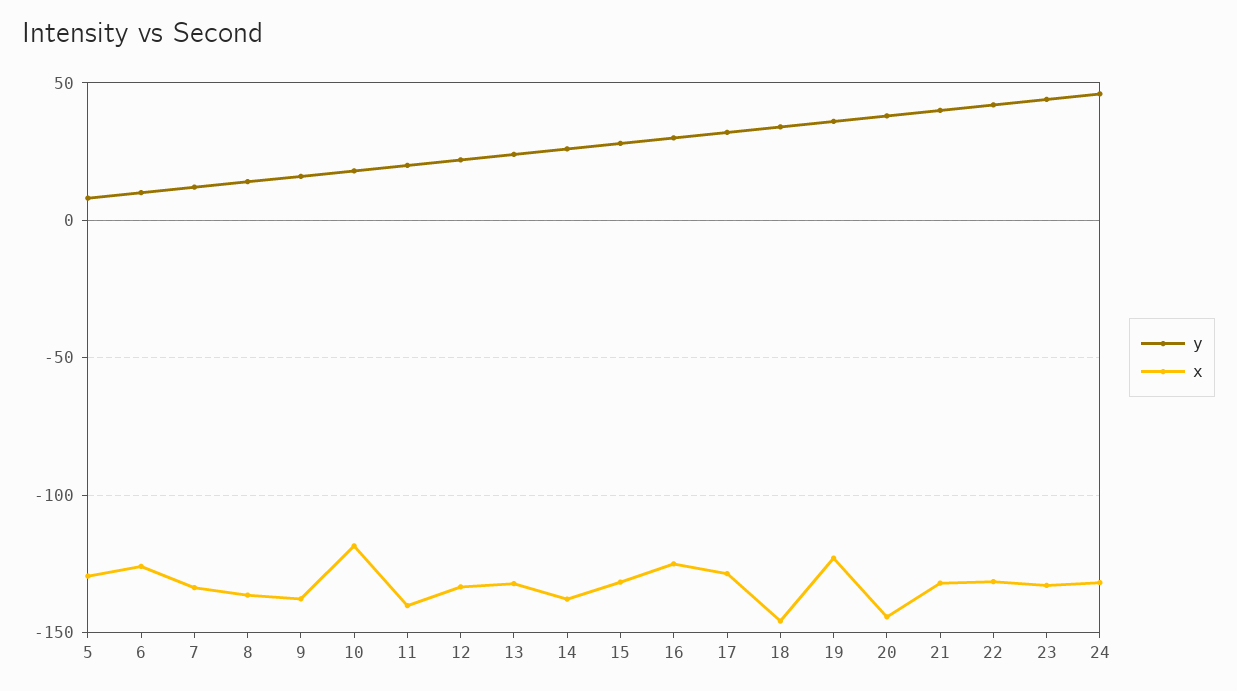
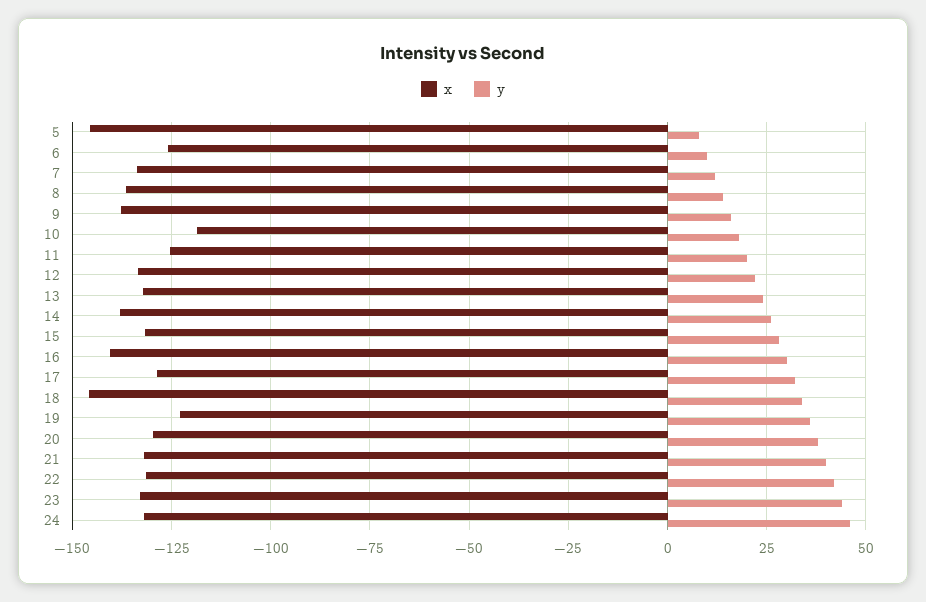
  {
    "y": {
      "5": 7.5,
      "6": 10,
      "7": 12.5,
      "8": 15,
      "9": 15,
      "10": 17.5,
      "11": 20,
      "12": 22.5,
      "13": 25,
      "14": 25,
      "15": 27.5,
      "16": 30,
      "17": 32.5,
      "18": 35,
      "19": 35,
      "20": 37.5,
      "21": 40,
      "22": 42.5,
      "23": 45,
      "24": 45
    },
    "x": {
-     "5": -130,
+     "5": -145,
      "6": -125,
      "7": -132.5,
      "8": -137.5,
      "9": -137.5,
      "10": -117.5,
-     "11": -140,
+     "11": -125,
      "12": -132.5,
      "13": -132.5,
      "14": -137.5,
      "15": -132.5,
-     "16": -125,
+     "16": -140,
      "17": -127.5,
      "18": -145,
      "19": -122.5,
-     "20": -145,
+     "20": -130,
      "21": -132.5,
      "22": -132.5,
      "23": -132.5,
      "24": -132.5
    }
  }

